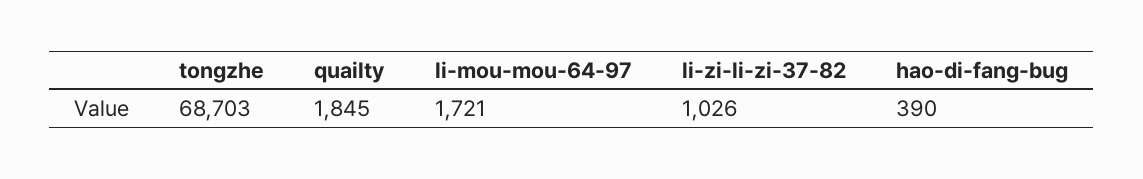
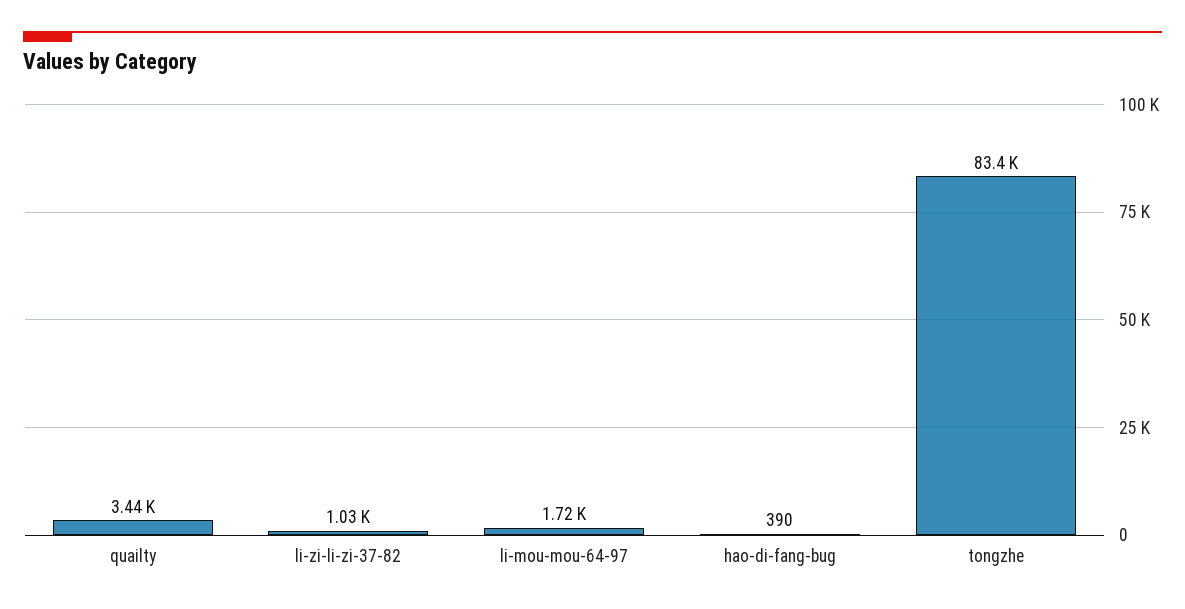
  {
-   "tongzhe": 68703,
+   "tongzhe": 83400,
-   "quailty": 1845,
+   "quailty": 3440,
    "li-mou-mou-64-97": 1721,
    "li-zi-li-zi-37-82": 1026,
    "hao-di-fang-bug": 390
  }

